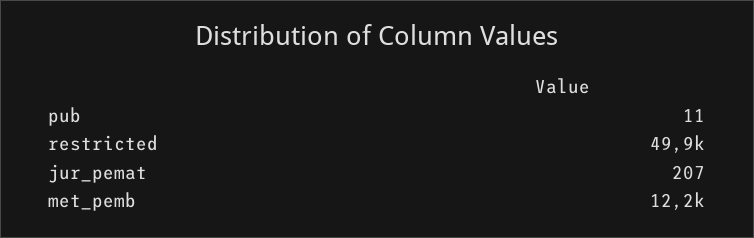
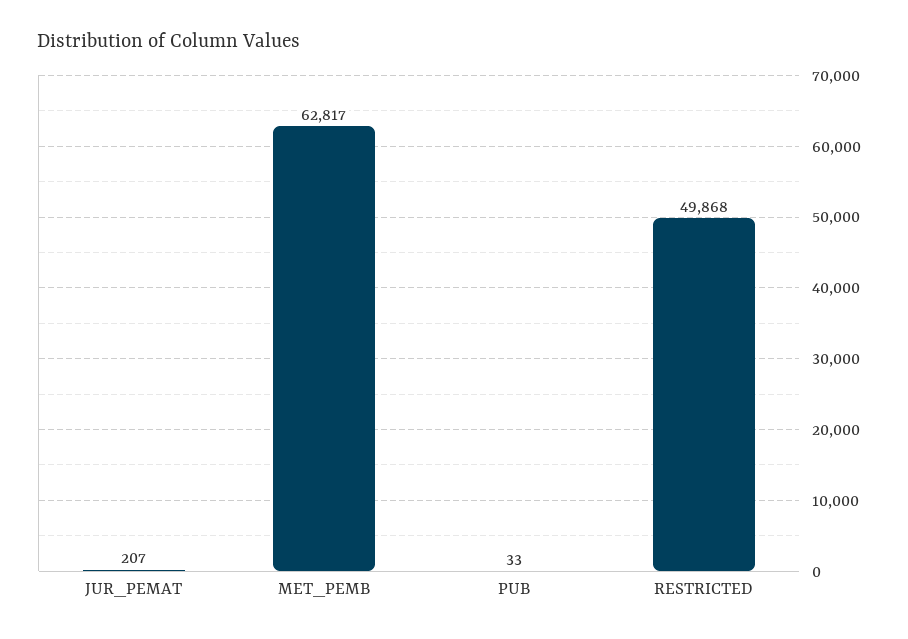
  {
-   "pub": 11,
+   "pub": 33,
    "restricted": 49868,
    "jur_pemat": 207,
-   "met_pemb": 12200
+   "met_pemb": 62817
  }

